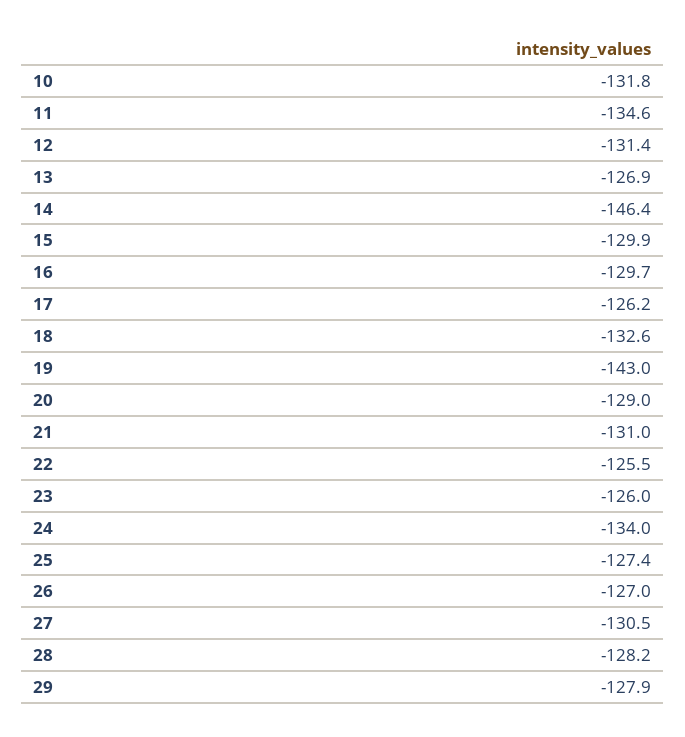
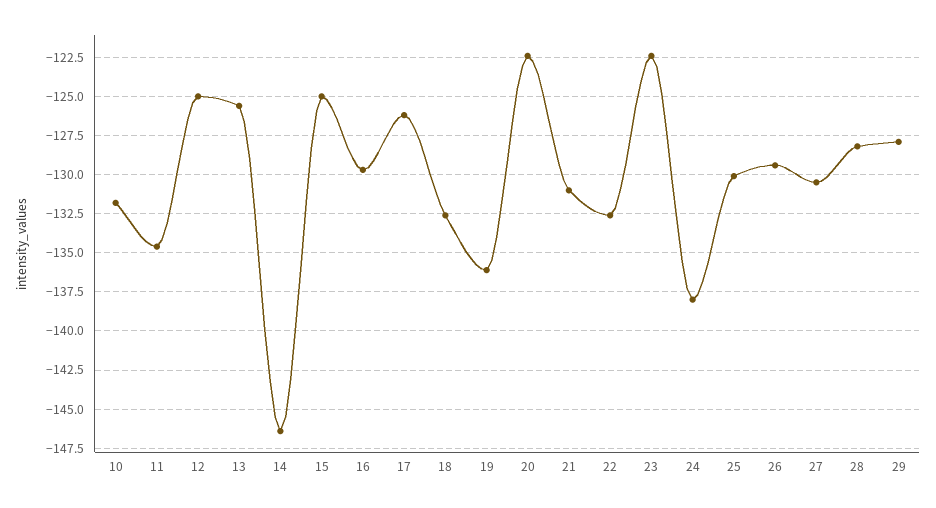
  {
    "10": -131.8,
    "11": -134.6,
-   "12": -131.4,
+   "12": -125,
-   "13": -126.9,
+   "13": -125.5,
    "14": -146.4,
-   "15": -129.9,
+   "15": -125,
    "16": -129.7,
    "17": -126.2,
    "18": -132.6,
-   "19": -143,
+   "19": -136,
-   "20": -129,
+   "20": -122.5,
    "21": -131,
-   "22": -125.5,
+   "22": -132.5,
-   "23": -126,
+   "23": -122.5,
-   "24": -134,
+   "24": -138,
-   "25": -127.4,
+   "25": -130,
-   "26": -127,
+   "26": -129.5,
    "27": -130.5,
    "28": -128.2,
    "29": -127.9
  }

